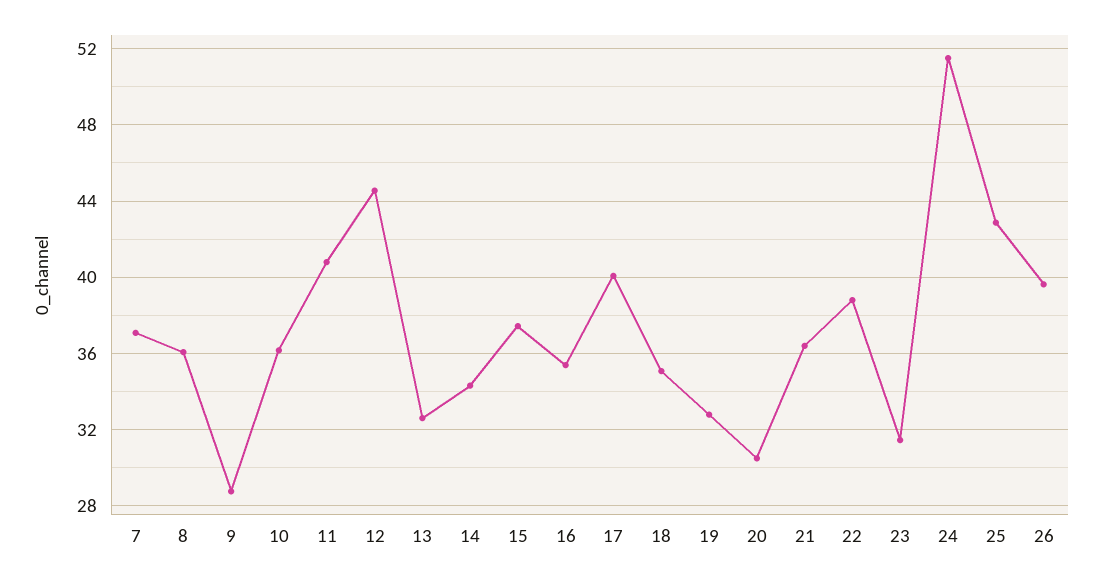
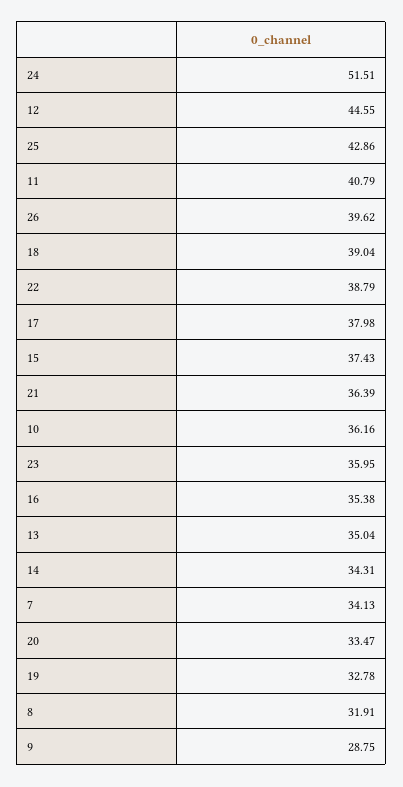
  {
-   "7": 37,
+   "7": 34.13,
-   "8": 36,
+   "8": 31.91,
    "9": 28.75,
    "10": 36.16,
    "11": 40.79,
    "12": 44.55,
-   "13": 32.5,
+   "13": 35.04,
    "14": 34.31,
    "15": 37.43,
    "16": 35.38,
-   "17": 40,
+   "17": 37.98,
-   "18": 35,
+   "18": 39.04,
    "19": 32.78,
-   "20": 30.5,
+   "20": 33.47,
    "21": 36.39,
    "22": 38.79,
-   "23": 31.5,
+   "23": 35.95,
    "24": 51.51,
    "25": 42.86,
    "26": 39.62
  }

